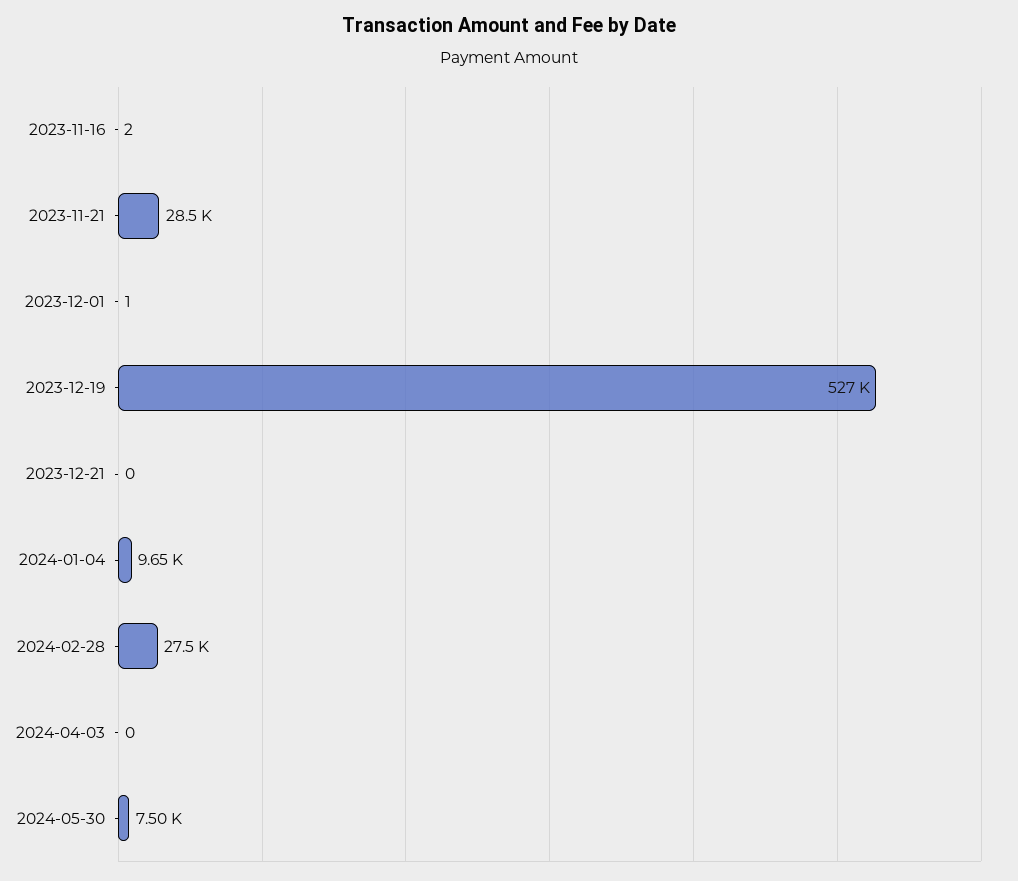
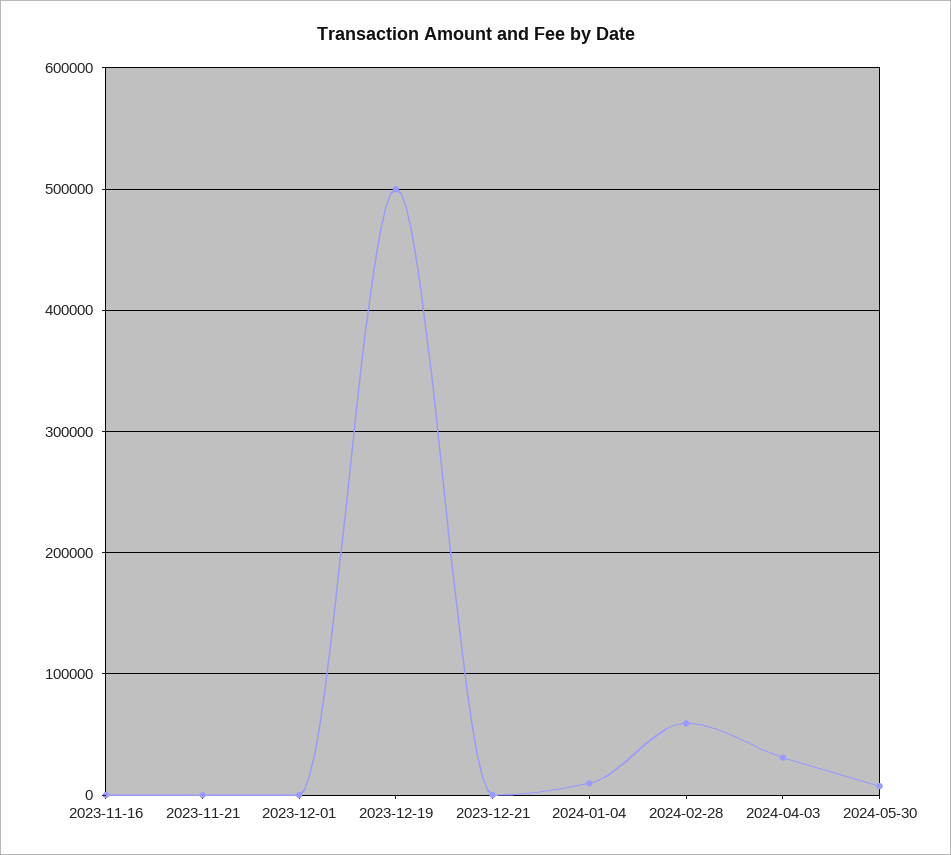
  {
    "2023-11-16": 2,
-   "2023-11-21": 28500,
+   "2023-11-21": 0,
    "2023-12-01": 1,
-   "2023-12-19": 527000,
+   "2023-12-19": 500000,
    "2023-12-21": 0,
    "2024-01-04": 9650,
-   "2024-02-28": 27500,
+   "2024-02-28": 60000,
-   "2024-04-03": 0,
+   "2024-04-03": 30000,
    "2024-05-30": 7500
  }

